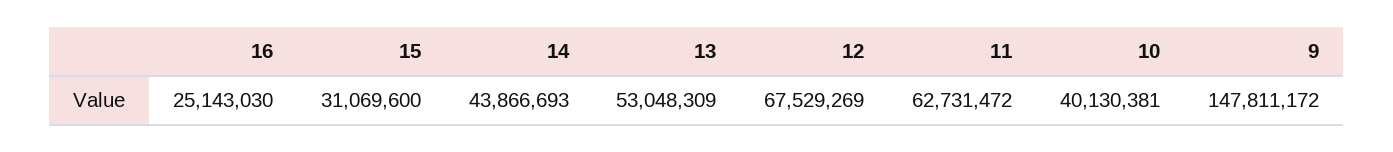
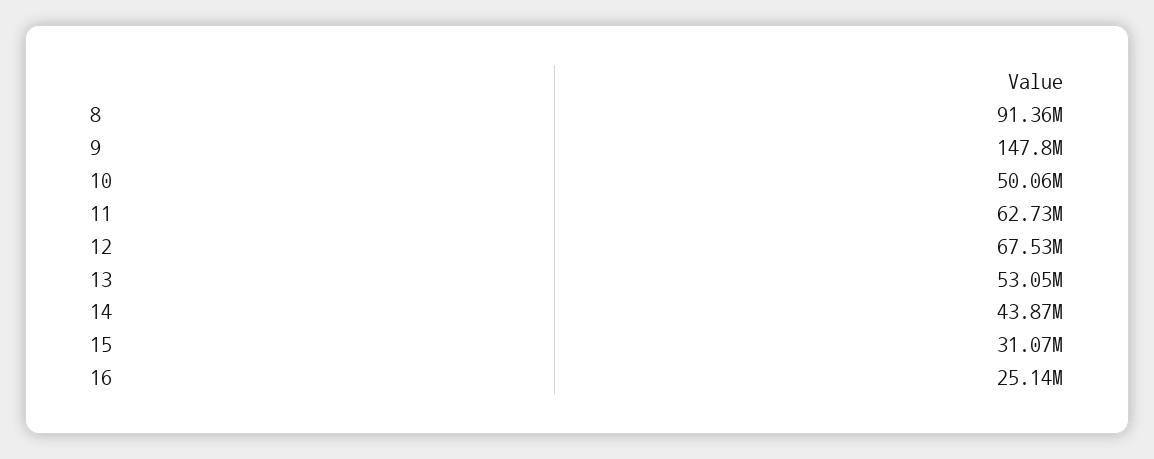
  {
    "16": 25143030,
    "15": 31069600,
    "14": 43866693,
    "13": 53048309,
    "12": 67529269,
    "11": 62731472,
-   "10": 40130381,
+   "10": 50060000,
-   "9": 147811172
+   "9": 147811172,
+   "8": 91360000
  }

